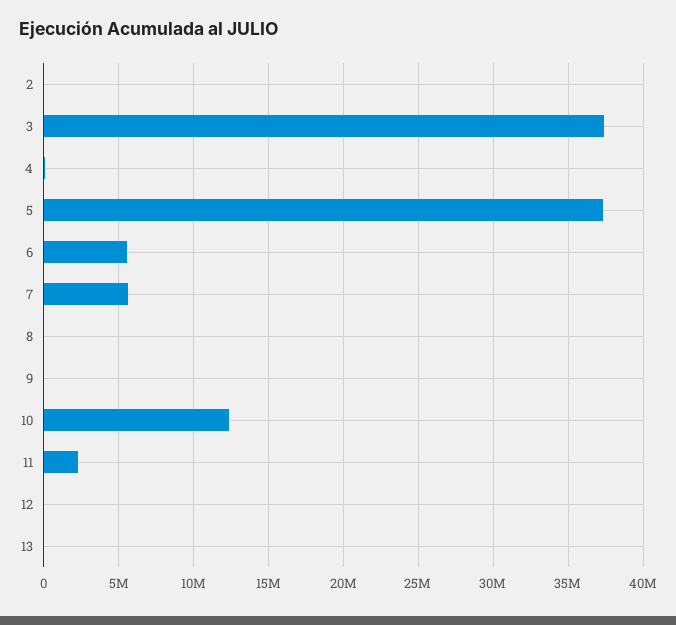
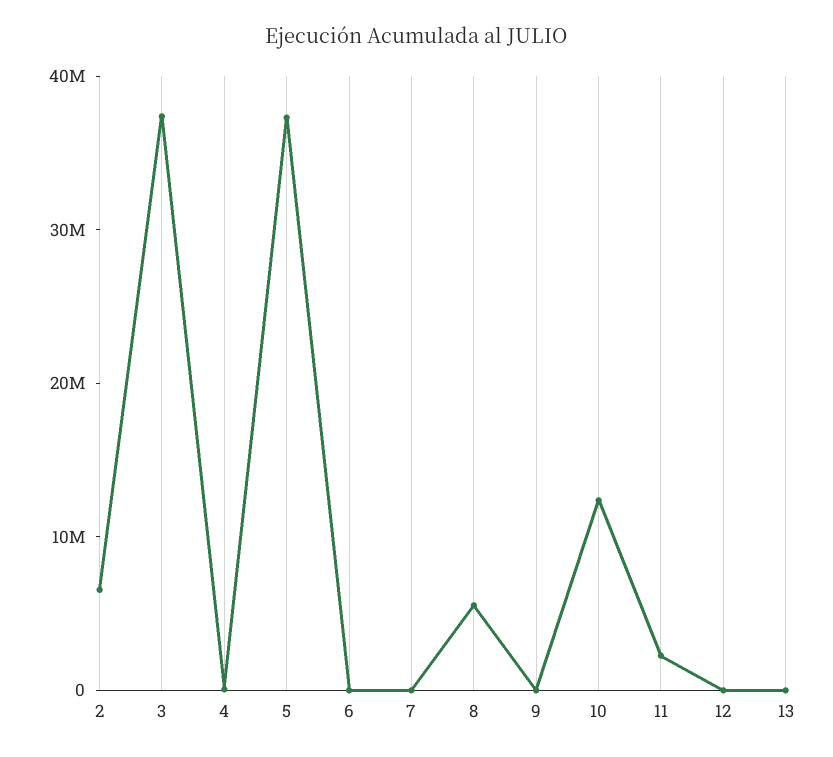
  {
-   "2": 0,
+   "2": 6000000,
    "3": 37500000,
    "4": 0,
    "5": 37500000,
-   "6": 5500000,
+   "6": 0,
-   "7": 5500000,
+   "7": 0,
-   "8": 0,
+   "8": 6000000,
    "9": 0,
    "10": 12500000,
    "11": 2500000,
    "12": 0,
    "13": 0
  }

